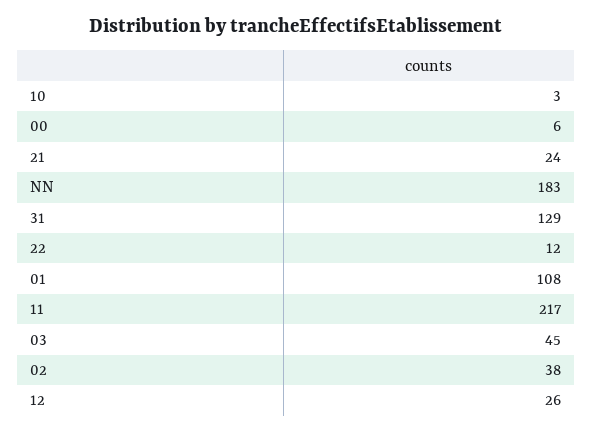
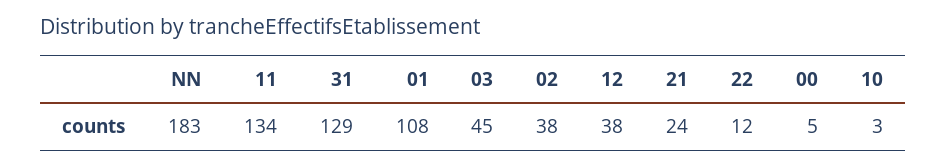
  {
    "10": 3,
-   "00": 6,
+   "00": 5,
    "21": 24,
    "NN": 183,
    "31": 129,
    "22": 12,
    "01": 108,
-   "11": 217,
+   "11": 134,
    "03": 45,
    "02": 38,
-   "12": 26
+   "12": 38
  }

